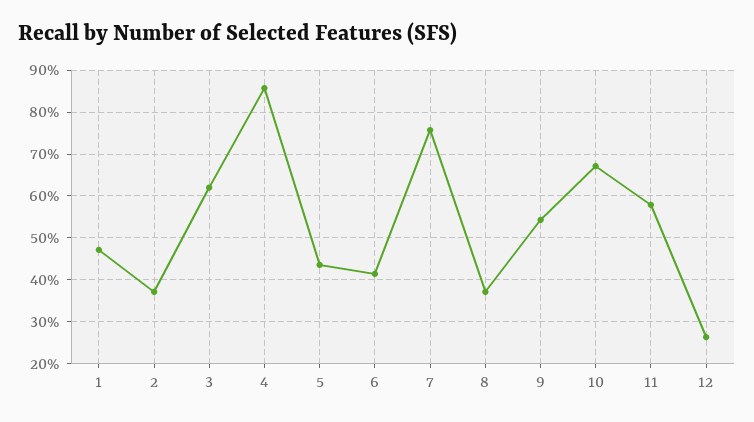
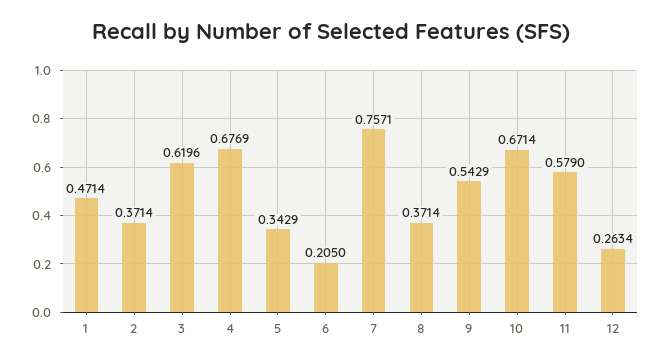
  {
    "1": 0.4714,
    "2": 0.3714,
    "3": 0.6196,
-   "4": 0.86,
+   "4": 0.6769,
-   "5": 0.44,
+   "5": 0.3429,
-   "6": 0.42,
+   "6": 0.205,
    "7": 0.7571,
    "8": 0.3714,
    "9": 0.5429,
    "10": 0.6714,
    "11": 0.579,
    "12": 0.2634
  }

